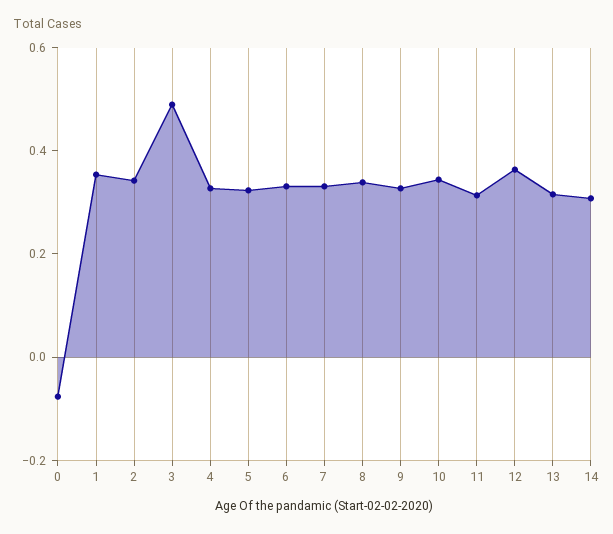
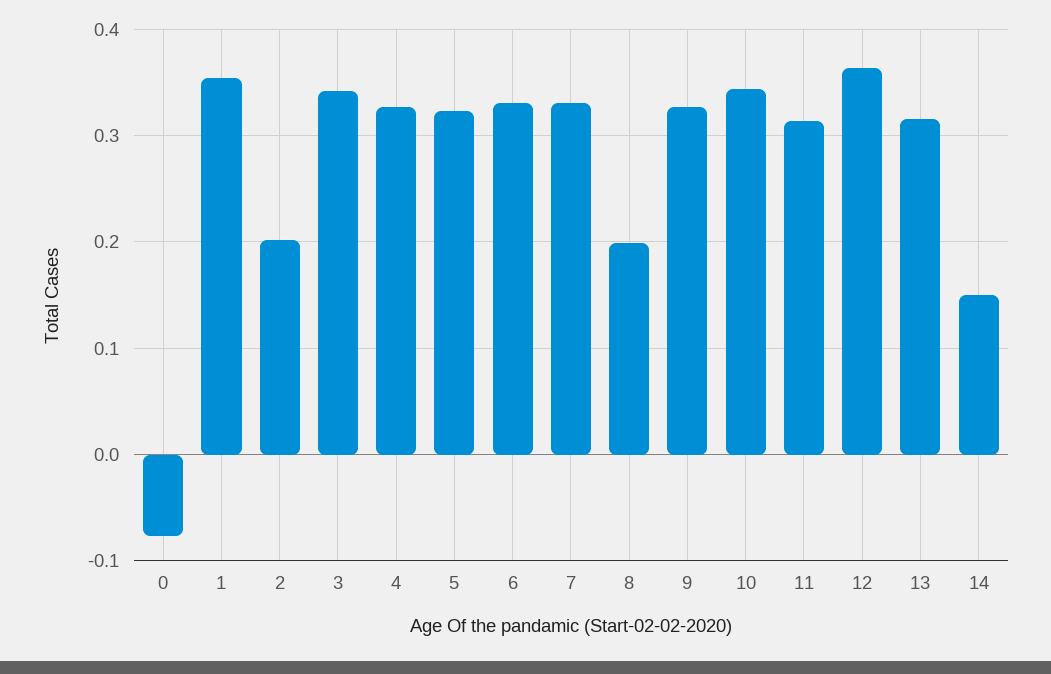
  {
    "0": -0.08,
    "1": 0.35,
-   "2": 0.35,
+   "2": 0.2,
-   "3": 0.5,
+   "3": 0.34,
    "4": 0.33,
    "5": 0.32,
    "6": 0.33,
    "7": 0.33,
-   "8": 0.35,
+   "8": 0.2,
    "9": 0.33,
    "10": 0.34,
    "11": 0.31,
    "12": 0.36,
    "13": 0.32,
-   "14": 0.3
+   "14": 0.15
  }

